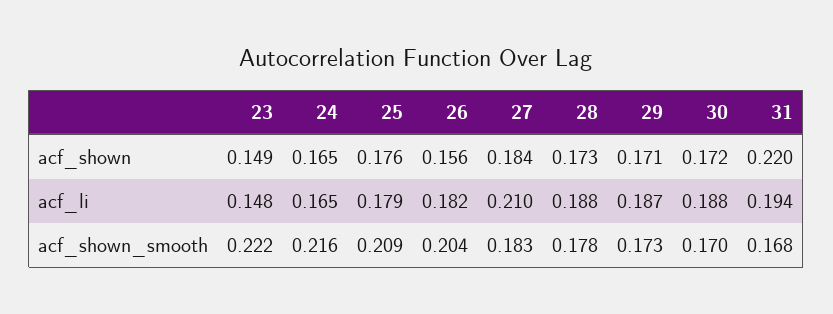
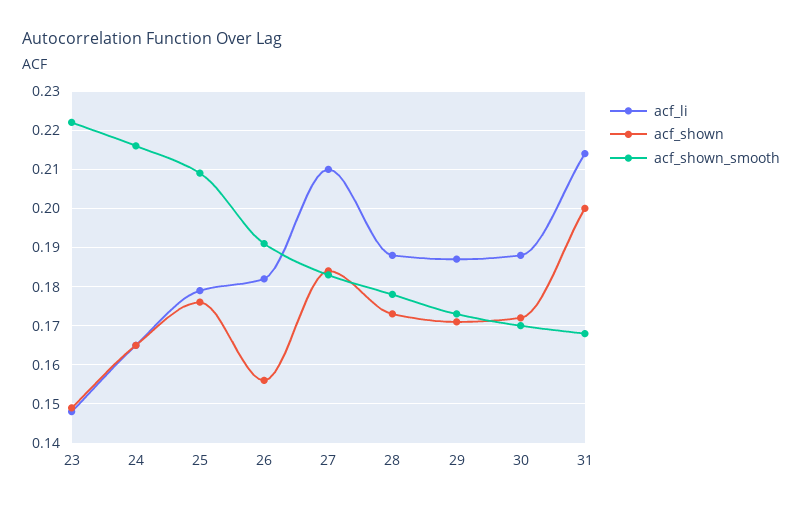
  {
    "acf_shown": {
      "23": 0.149,
      "24": 0.165,
      "25": 0.176,
      "26": 0.156,
      "27": 0.184,
      "28": 0.173,
      "29": 0.171,
      "30": 0.172,
-     "31": 0.22
+     "31": 0.2
    },
    "acf_li": {
      "23": 0.148,
      "24": 0.165,
      "25": 0.179,
      "26": 0.182,
      "27": 0.21,
      "28": 0.188,
      "29": 0.187,
      "30": 0.188,
-     "31": 0.194
+     "31": 0.215
    },
    "acf_shown_smooth": {
      "23": 0.222,
      "24": 0.216,
      "25": 0.209,
-     "26": 0.204,
+     "26": 0.19,
      "27": 0.183,
      "28": 0.178,
      "29": 0.173,
      "30": 0.17,
      "31": 0.168
    }
  }

